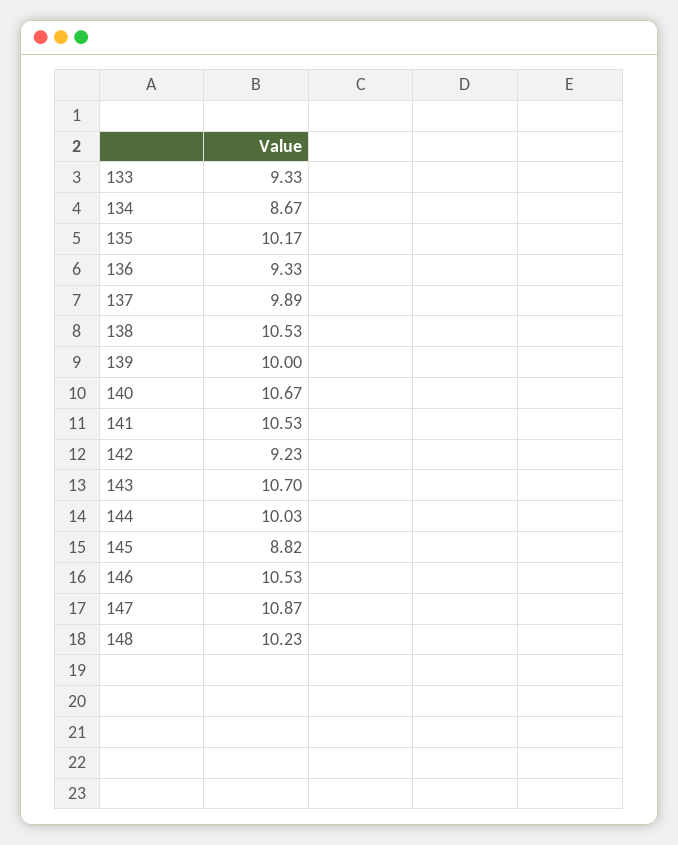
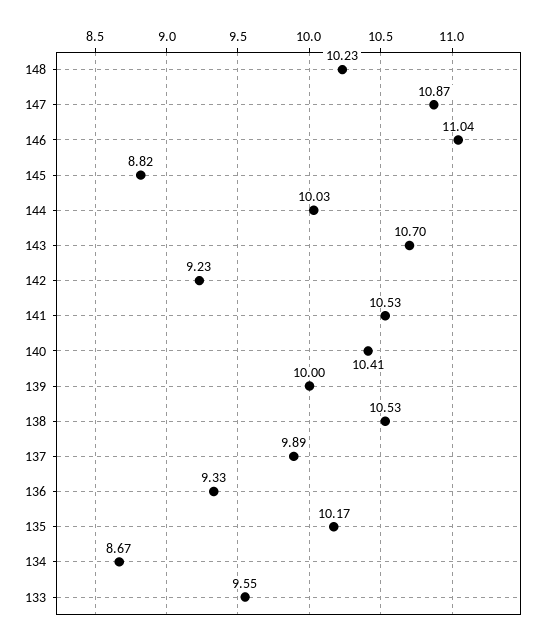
  {
-   "133": 9.33,
+   "133": 9.55,
    "134": 8.67,
    "135": 10.17,
    "136": 9.33,
    "137": 9.89,
    "138": 10.53,
    "139": 10,
-   "140": 10.67,
+   "140": 10.41,
    "141": 10.53,
    "142": 9.23,
    "143": 10.7,
    "144": 10.03,
    "145": 8.82,
-   "146": 10.53,
+   "146": 11.04,
    "147": 10.87,
    "148": 10.23
  }

